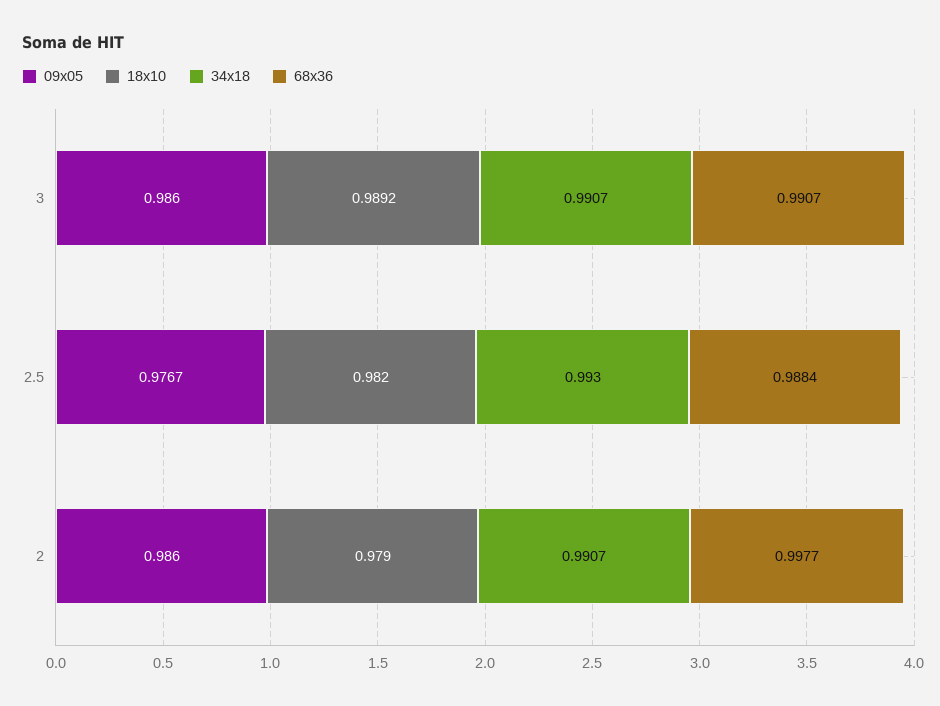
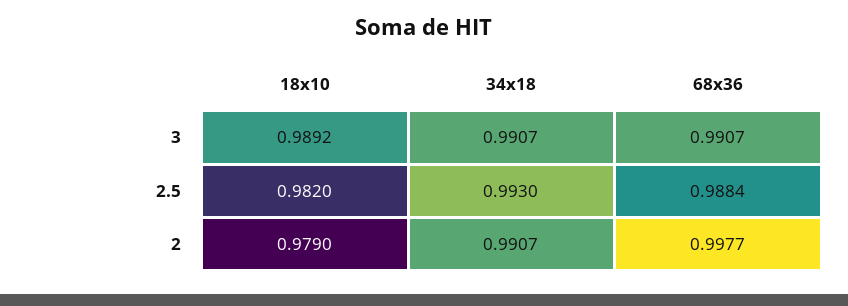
  {
-   "09x05": {
-     "3": 0.986,
-     "2.5": 0.9767,
-     "2": 0.986
-   },
    "18x10": {
      "3": 0.9892,
      "2.5": 0.982,
      "2": 0.979
    },
    "34x18": {
      "3": 0.9907,
      "2.5": 0.993,
      "2": 0.9907
    },
    "68x36": {
      "3": 0.9907,
      "2.5": 0.9884,
      "2": 0.9977
    }
  }

